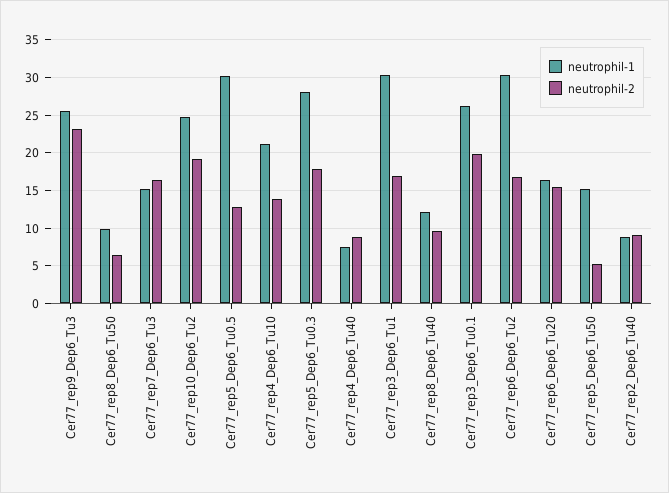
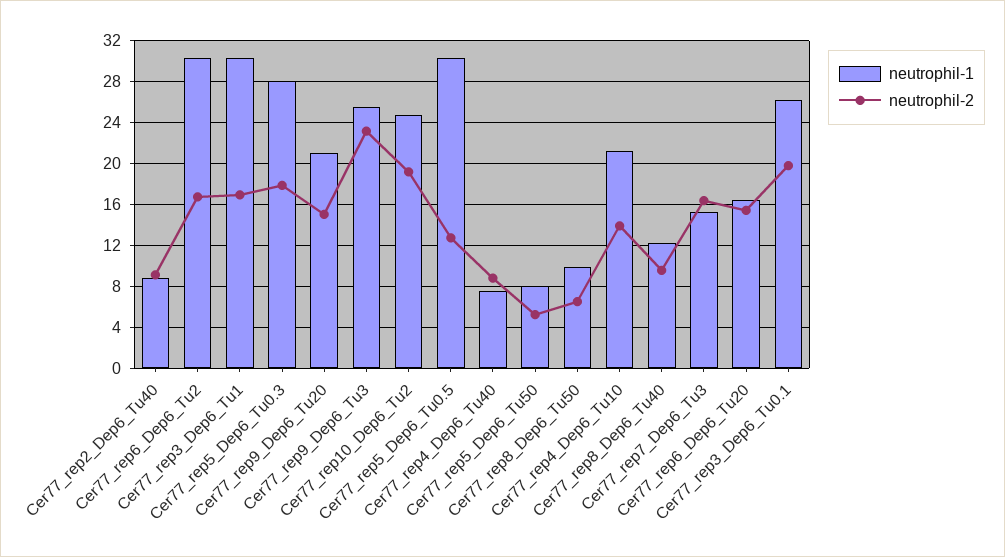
  {
    "neutrophil-1": {
      "Cer77_rep9_Dep6_Tu3": 26,
      "Cer77_rep8_Dep6_Tu50": 10,
      "Cer77_rep7_Dep6_Tu3": 15,
      "Cer77_rep10_Dep6_Tu2": 25,
      "Cer77_rep5_Dep6_Tu0.5": 30,
      "Cer77_rep4_Dep6_Tu10": 21,
      "Cer77_rep5_Dep6_Tu0.3": 28,
      "Cer77_rep4_Dep6_Tu40": 8,
      "Cer77_rep3_Dep6_Tu1": 30,
      "Cer77_rep8_Dep6_Tu40": 12,
      "Cer77_rep3_Dep6_Tu0.1": 26,
      "Cer77_rep6_Dep6_Tu2": 30,
      "Cer77_rep6_Dep6_Tu20": 16,
-     "Cer77_rep5_Dep6_Tu50": 15,
+     "Cer77_rep5_Dep6_Tu50": 8,
-     "Cer77_rep2_Dep6_Tu40": 9
+     "Cer77_rep2_Dep6_Tu40": 9,
+     "Cer77_rep9_Dep6_Tu20": 21
    },
    "neutrophil-2": {
      "Cer77_rep9_Dep6_Tu3": 23,
      "Cer77_rep8_Dep6_Tu50": 6,
      "Cer77_rep7_Dep6_Tu3": 16,
      "Cer77_rep10_Dep6_Tu2": 19,
      "Cer77_rep5_Dep6_Tu0.5": 13,
      "Cer77_rep4_Dep6_Tu10": 14,
      "Cer77_rep5_Dep6_Tu0.3": 18,
      "Cer77_rep4_Dep6_Tu40": 9,
      "Cer77_rep3_Dep6_Tu1": 17,
      "Cer77_rep8_Dep6_Tu40": 10,
      "Cer77_rep3_Dep6_Tu0.1": 20,
      "Cer77_rep6_Dep6_Tu2": 17,
      "Cer77_rep6_Dep6_Tu20": 15,
      "Cer77_rep5_Dep6_Tu50": 5,
-     "Cer77_rep2_Dep6_Tu40": 9
+     "Cer77_rep2_Dep6_Tu40": 9,
+     "Cer77_rep9_Dep6_Tu20": 15
    }
  }

